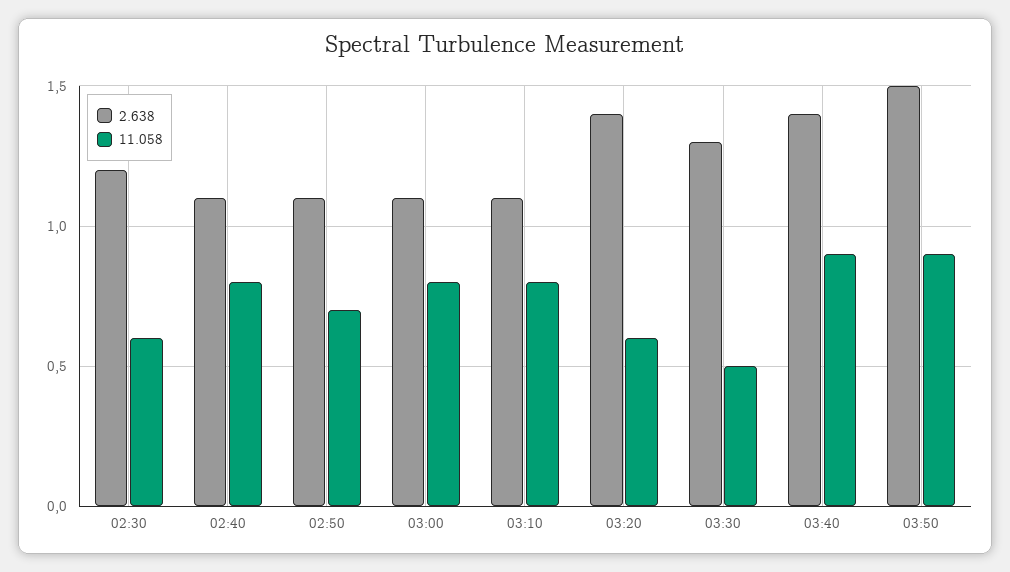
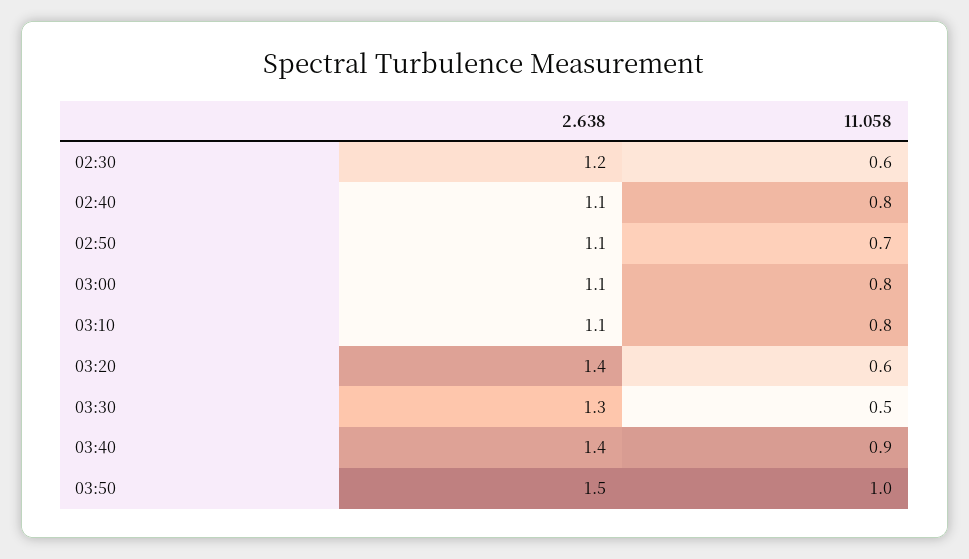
  {
    "2.638": {
      "02:30": 1.2,
      "02:40": 1.1,
      "02:50": 1.1,
      "03:00": 1.1,
      "03:10": 1.1,
      "03:20": 1.4,
      "03:30": 1.3,
      "03:40": 1.4,
      "03:50": 1.5
    },
    "11.058": {
      "02:30": 0.6,
      "02:40": 0.8,
      "02:50": 0.7,
      "03:00": 0.8,
      "03:10": 0.8,
      "03:20": 0.6,
      "03:30": 0.5,
      "03:40": 0.9,
-     "03:50": 0.9
+     "03:50": 1
    }
  }

